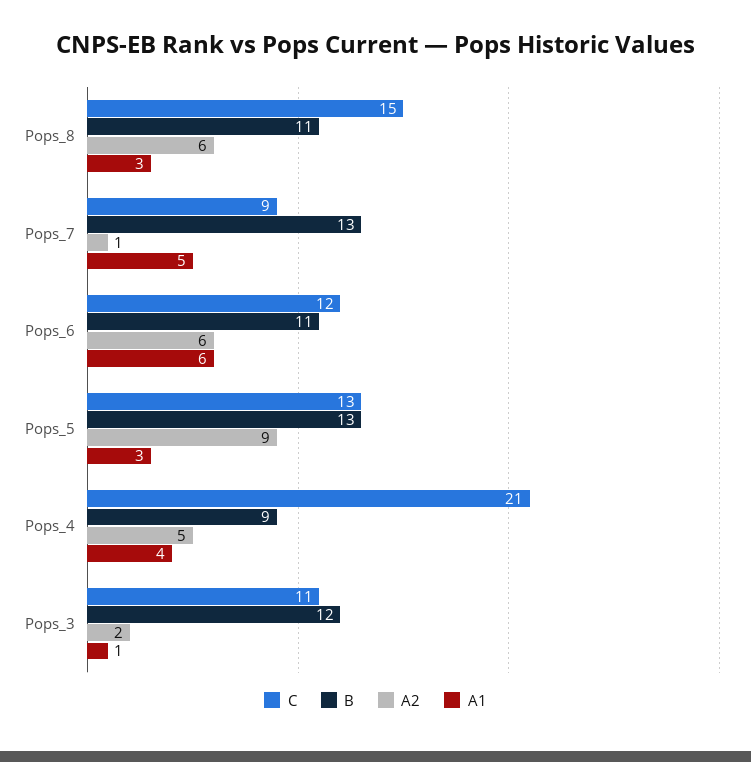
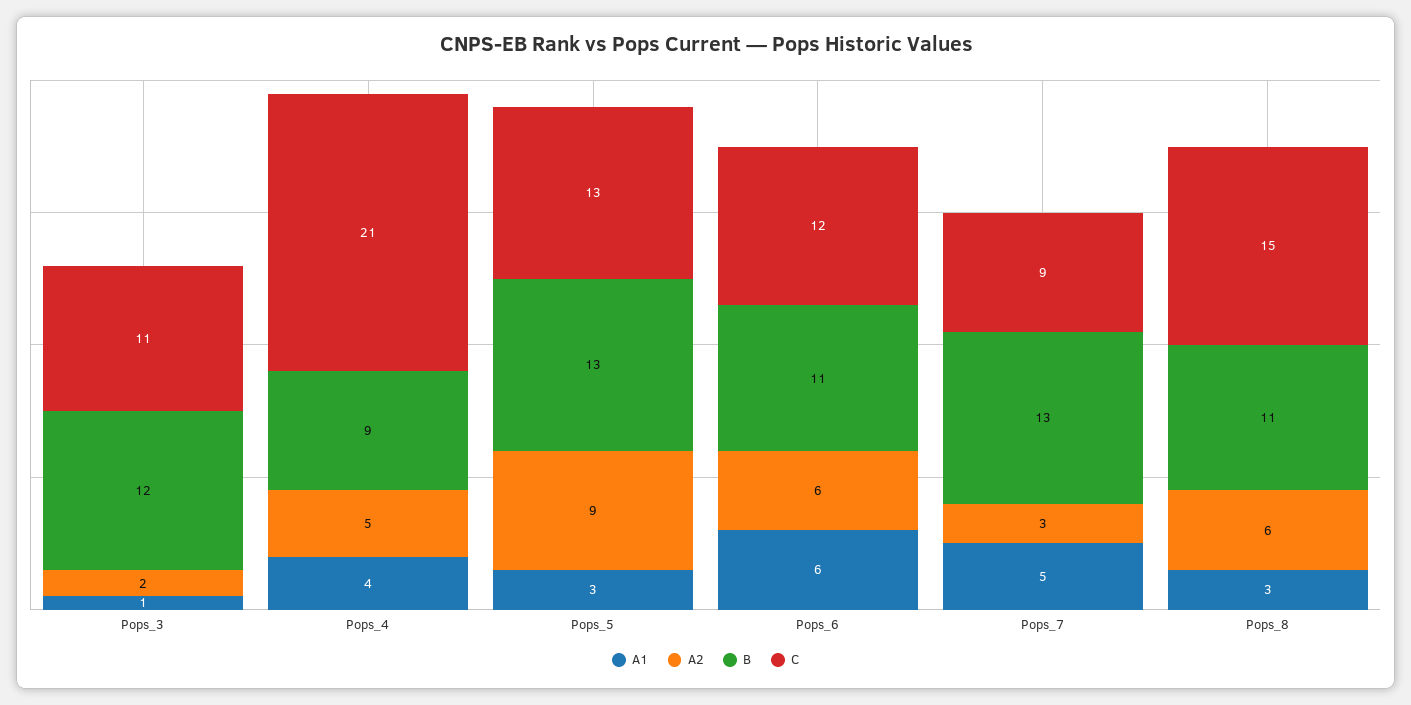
  {
    "C": {
      "Pops_8": 15,
      "Pops_7": 9,
      "Pops_6": 12,
      "Pops_5": 13,
      "Pops_4": 21,
      "Pops_3": 11
    },
    "B": {
      "Pops_8": 11,
      "Pops_7": 13,
      "Pops_6": 11,
      "Pops_5": 13,
      "Pops_4": 9,
      "Pops_3": 12
    },
    "A2": {
      "Pops_8": 6,
-     "Pops_7": 1,
+     "Pops_7": 3,
      "Pops_6": 6,
      "Pops_5": 9,
      "Pops_4": 5,
      "Pops_3": 2
    },
    "A1": {
      "Pops_8": 3,
      "Pops_7": 5,
      "Pops_6": 6,
      "Pops_5": 3,
      "Pops_4": 4,
      "Pops_3": 1
    }
  }

